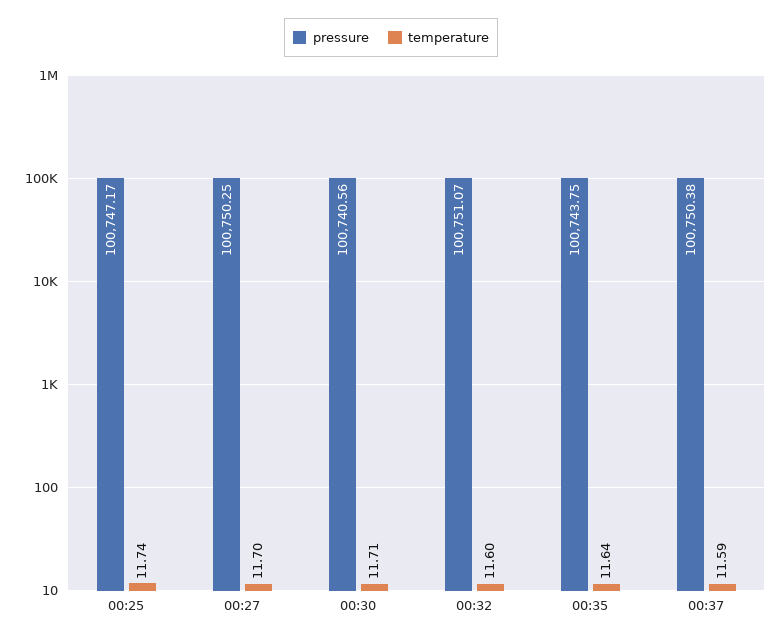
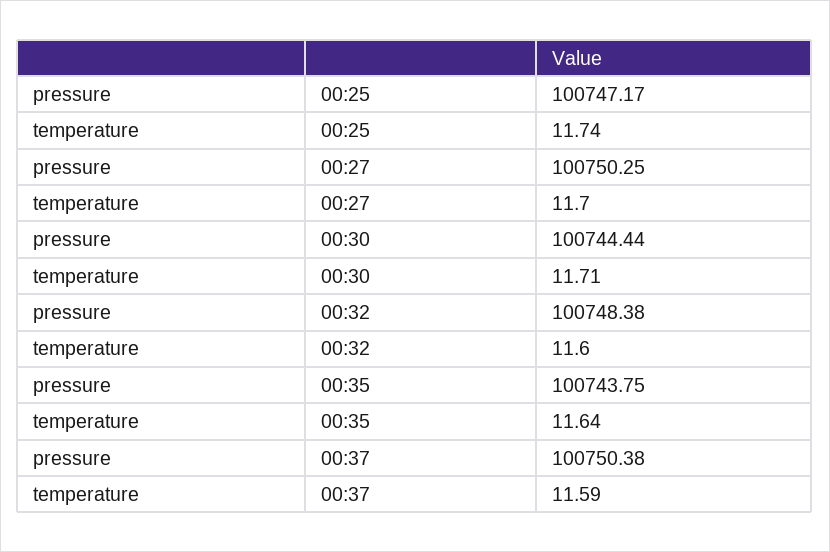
  {
    "pressure": {
      "00:25": 100747.17,
      "00:27": 100750.25,
-     "00:30": 100740.56,
+     "00:30": 100744.44,
-     "00:32": 100751.07,
+     "00:32": 100748.38,
      "00:35": 100743.75,
      "00:37": 100750.38
    },
    "temperature": {
      "00:25": 11.74,
      "00:27": 11.7,
      "00:30": 11.71,
      "00:32": 11.6,
      "00:35": 11.64,
      "00:37": 11.59
    }
  }

